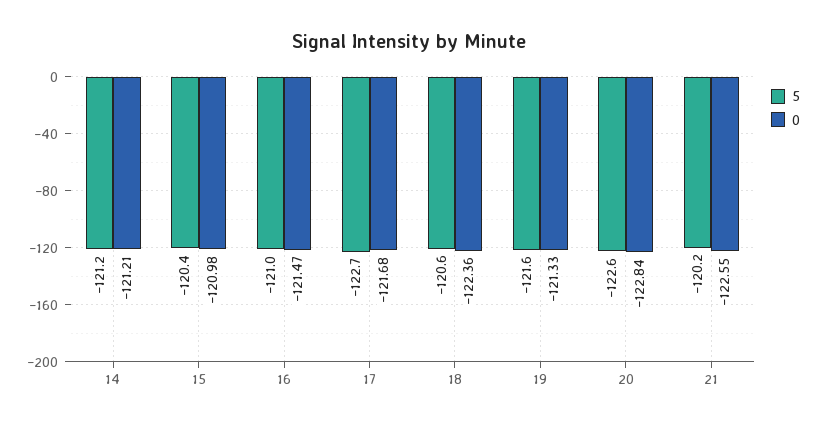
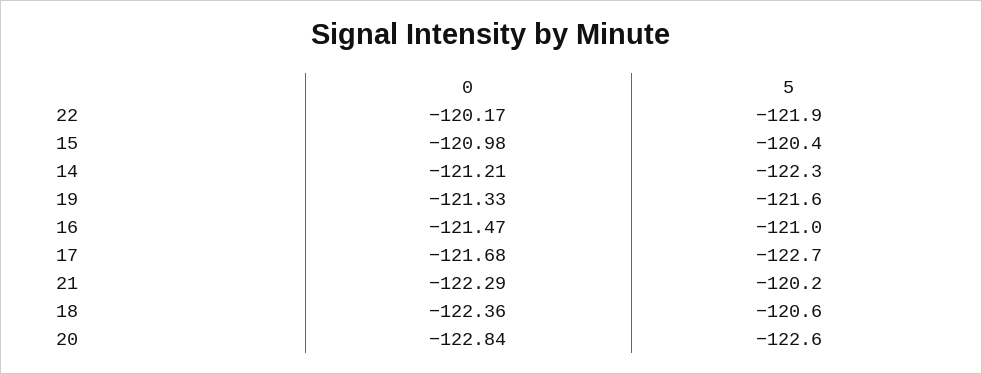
  {
    "5": {
-     "14": -121.2,
+     "14": -122.3,
      "15": -120.4,
      "16": -121,
      "17": -122.7,
      "18": -120.6,
      "19": -121.6,
      "20": -122.6,
-     "21": -120.2
+     "21": -120.2,
+     "22": -121.9
    },
    "0": {
      "14": -121.21,
      "15": -120.98,
      "16": -121.47,
      "17": -121.68,
      "18": -122.36,
      "19": -121.33,
      "20": -122.84,
-     "21": -122.55
+     "21": -122.29,
+     "22": -120.17
    }
  }

